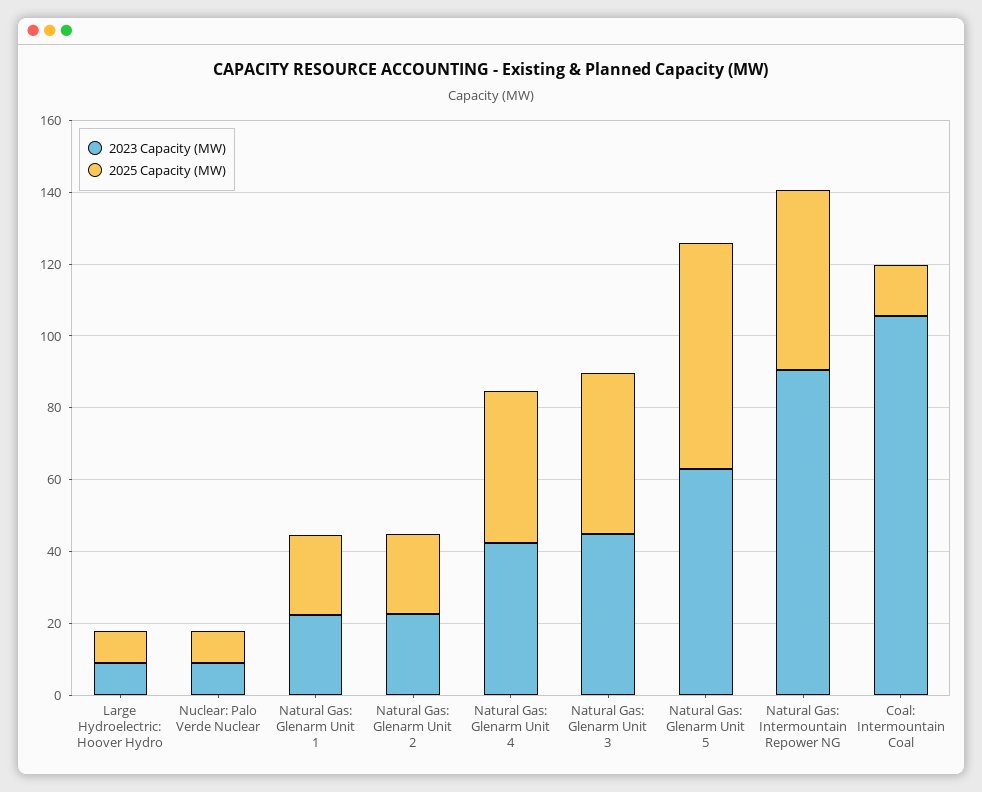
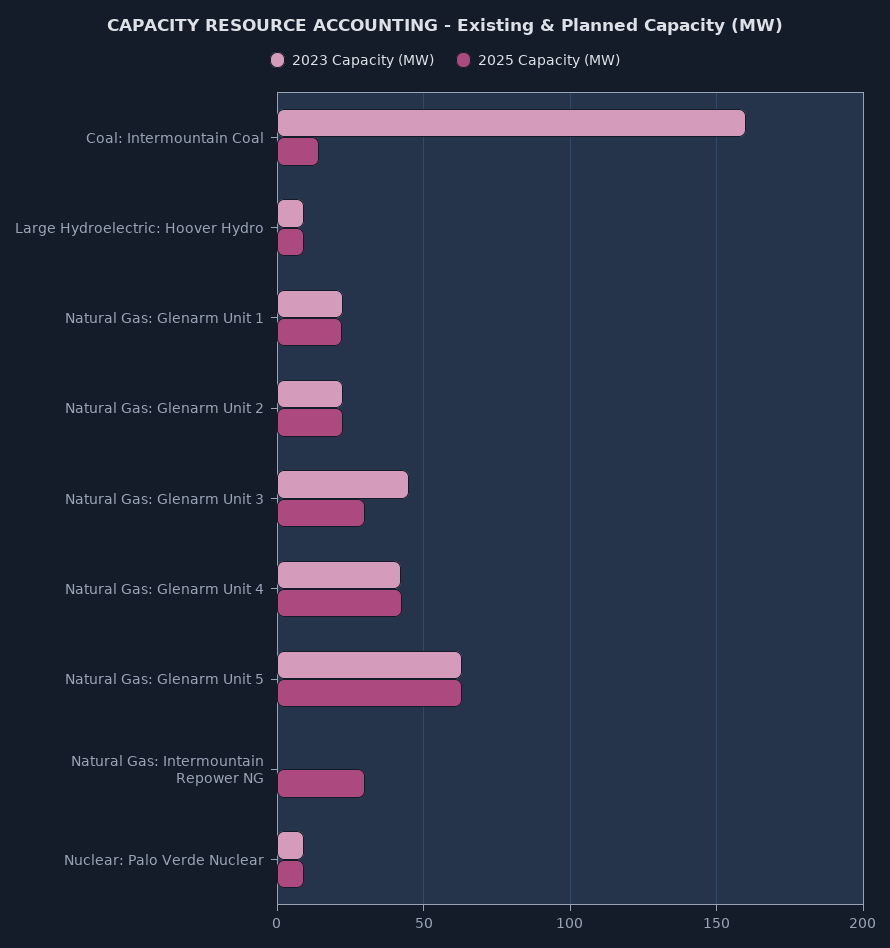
  {
    "2023 Capacity (MW)": {
      "Large Hydroelectric: Hoover Hydro": 10,
      "Nuclear: Palo Verde Nuclear": 10,
      "Natural Gas: Glenarm Unit 1": 20,
      "Natural Gas: Glenarm Unit 2": 25,
      "Natural Gas: Glenarm Unit 4": 40,
      "Natural Gas: Glenarm Unit 3": 45,
      "Natural Gas: Glenarm Unit 5": 65,
-     "Natural Gas: Intermountain Repower NG": 90,
+     "Natural Gas: Intermountain Repower NG": 0,
-     "Coal: Intermountain Coal": 105
+     "Coal: Intermountain Coal": 160
    },
    "2025 Capacity (MW)": {
      "Large Hydroelectric: Hoover Hydro": 10,
      "Nuclear: Palo Verde Nuclear": 10,
      "Natural Gas: Glenarm Unit 1": 20,
      "Natural Gas: Glenarm Unit 2": 20,
      "Natural Gas: Glenarm Unit 4": 40,
-     "Natural Gas: Glenarm Unit 3": 45,
+     "Natural Gas: Glenarm Unit 3": 30,
      "Natural Gas: Glenarm Unit 5": 65,
-     "Natural Gas: Intermountain Repower NG": 50,
+     "Natural Gas: Intermountain Repower NG": 30,
      "Coal: Intermountain Coal": 15
    }
  }

